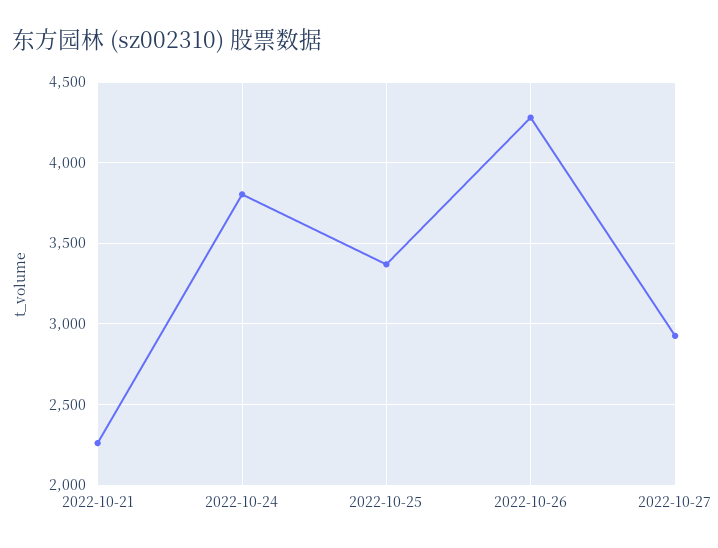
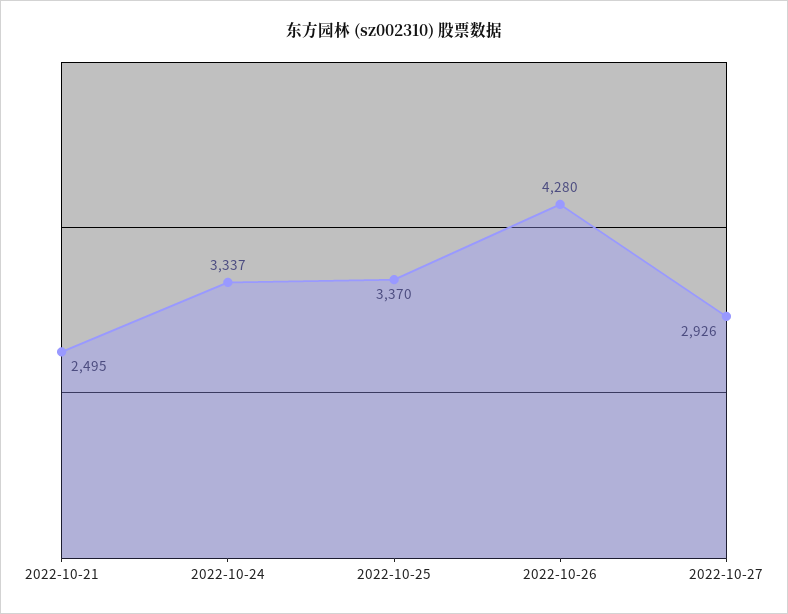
  {
-   "2022-10-21": 2250,
+   "2022-10-21": 2495,
-   "2022-10-24": 3800,
+   "2022-10-24": 3337,
    "2022-10-25": 3370,
    "2022-10-26": 4280,
    "2022-10-27": 2926
  }

